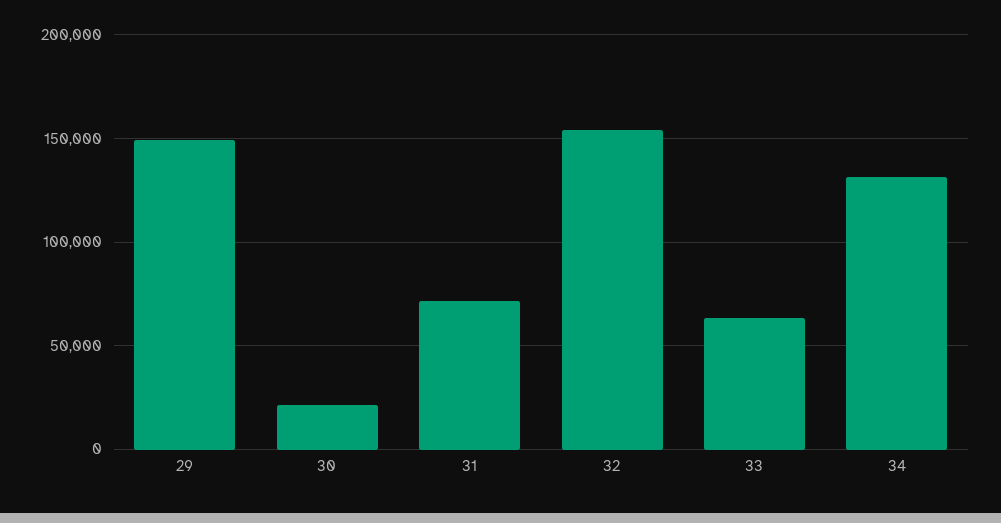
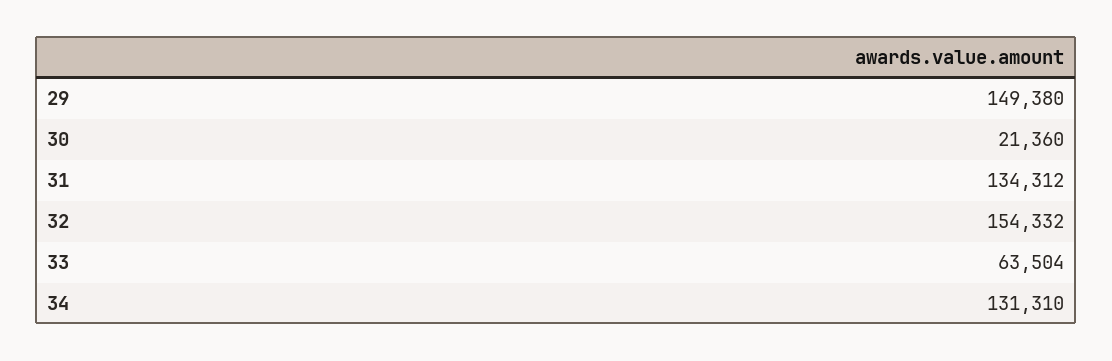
  {
    "29": 149380,
    "30": 21360,
-   "31": 70000,
+   "31": 134312,
    "32": 154332,
    "33": 63504,
    "34": 131310
  }

